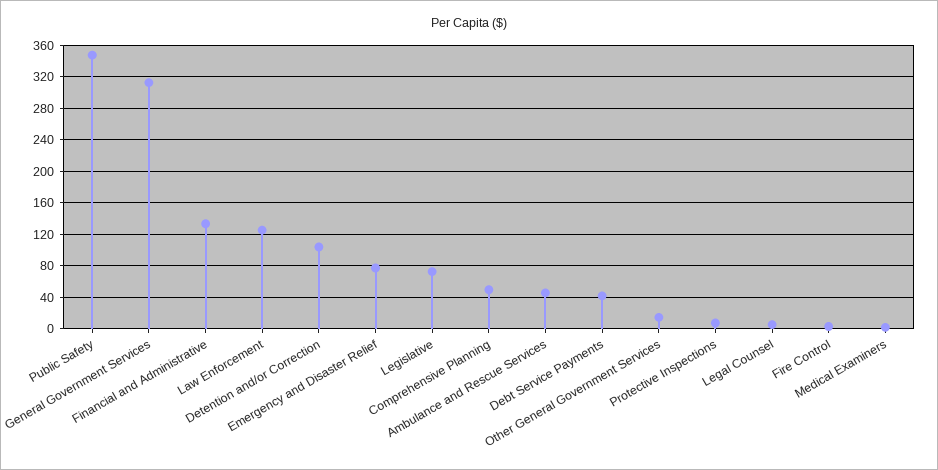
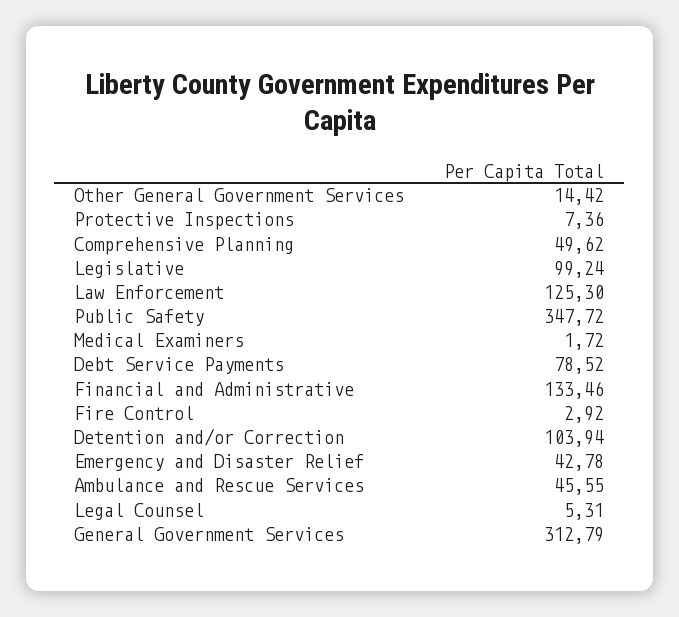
  {
    "Public Safety": 347.72,
    "General Government Services": 312.79,
    "Financial and Administrative": 133.46,
    "Law Enforcement": 125.3,
    "Detention and/or Correction": 103.94,
-   "Emergency and Disaster Relief": 80,
+   "Emergency and Disaster Relief": 42.78,
-   "Legislative": 70,
+   "Legislative": 99.24,
    "Comprehensive Planning": 49.62,
    "Ambulance and Rescue Services": 45.55,
-   "Debt Service Payments": 40,
+   "Debt Service Payments": 78.52,
    "Other General Government Services": 14.42,
    "Protective Inspections": 7.36,
    "Legal Counsel": 5.31,
    "Fire Control": 2.92,
    "Medical Examiners": 1.72
  }

